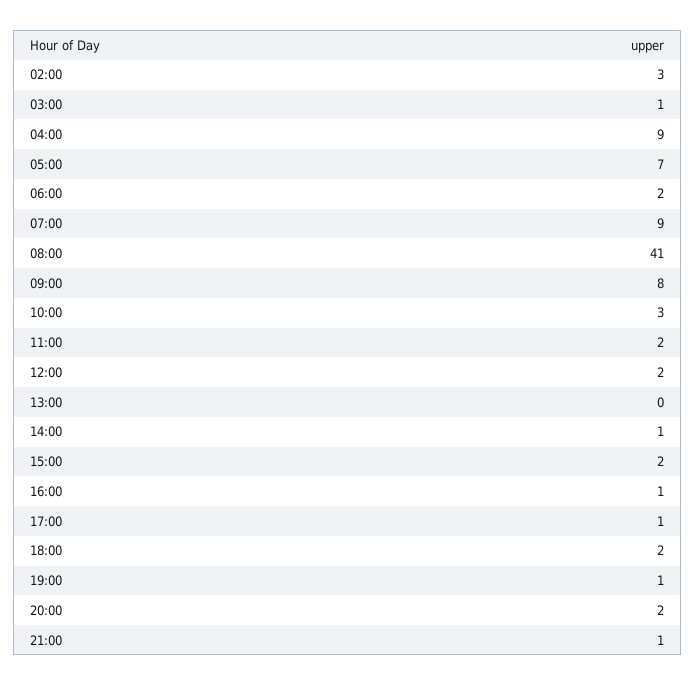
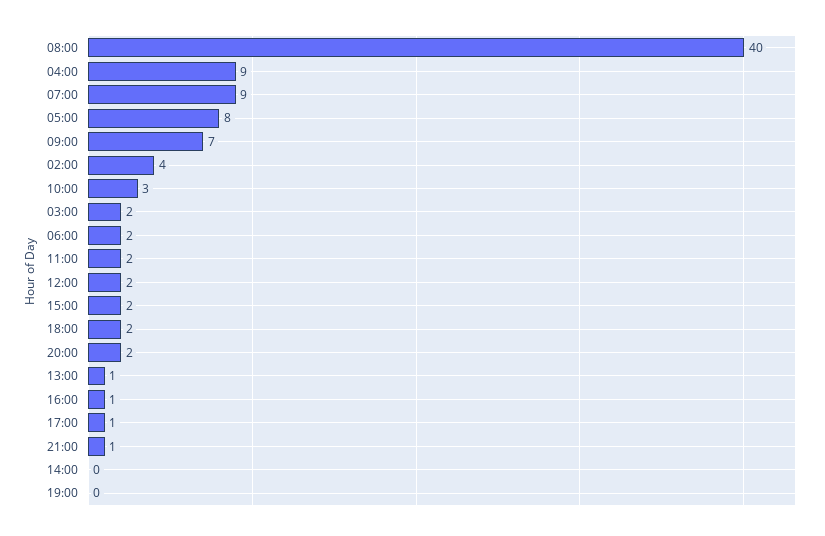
  {
-   "02:00": 3,
+   "02:00": 4,
-   "03:00": 1,
+   "03:00": 2,
    "04:00": 9,
-   "05:00": 7,
+   "05:00": 8,
    "06:00": 2,
    "07:00": 9,
-   "08:00": 41,
+   "08:00": 40,
-   "09:00": 8,
+   "09:00": 7,
    "10:00": 3,
    "11:00": 2,
    "12:00": 2,
-   "13:00": 0,
+   "13:00": 1,
-   "14:00": 1,
+   "14:00": 0,
    "15:00": 2,
    "16:00": 1,
    "17:00": 1,
    "18:00": 2,
-   "19:00": 1,
+   "19:00": 0,
    "20:00": 2,
    "21:00": 1
  }

